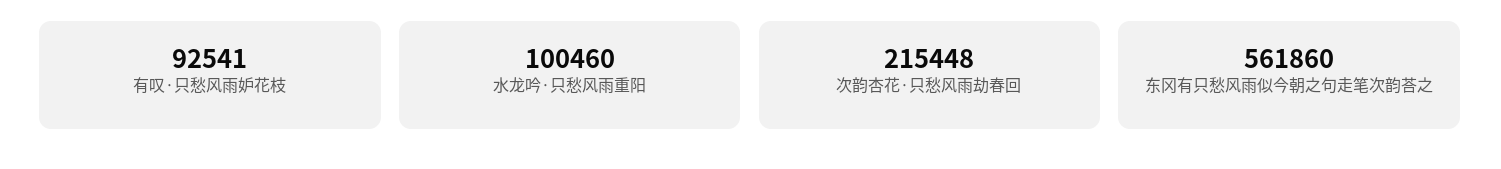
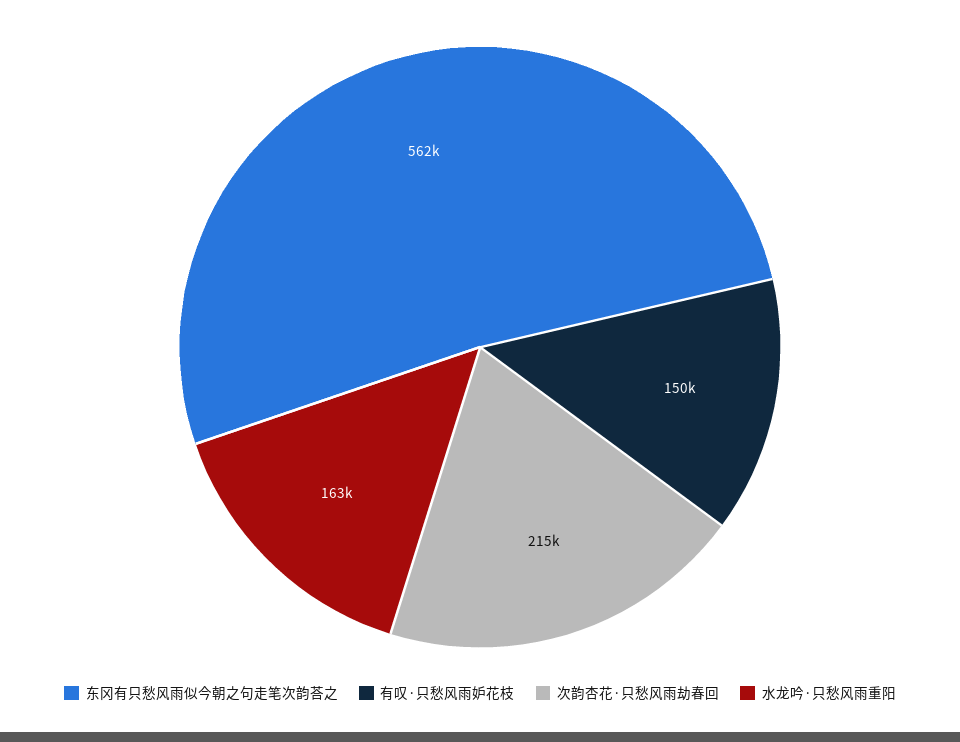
  {
-   "有叹·只愁风雨妒花枝": 92541,
+   "有叹·只愁风雨妒花枝": 150000,
-   "水龙吟·只愁风雨重阳": 100460,
+   "水龙吟·只愁风雨重阳": 163000,
    "次韵杏花·只愁风雨劫春回": 215448,
    "东冈有只愁风雨似今朝之句走笔次韵荅之": 561860
  }

